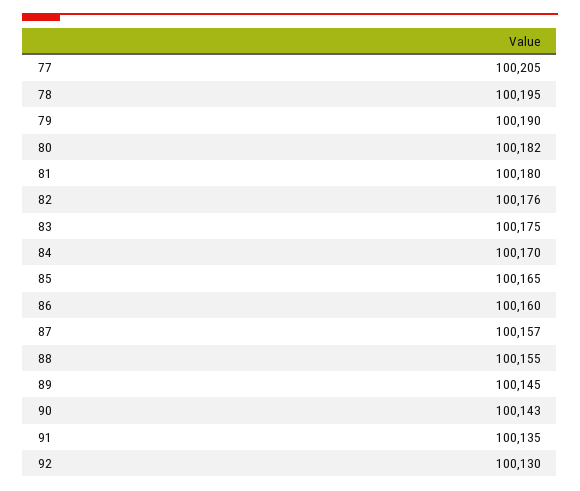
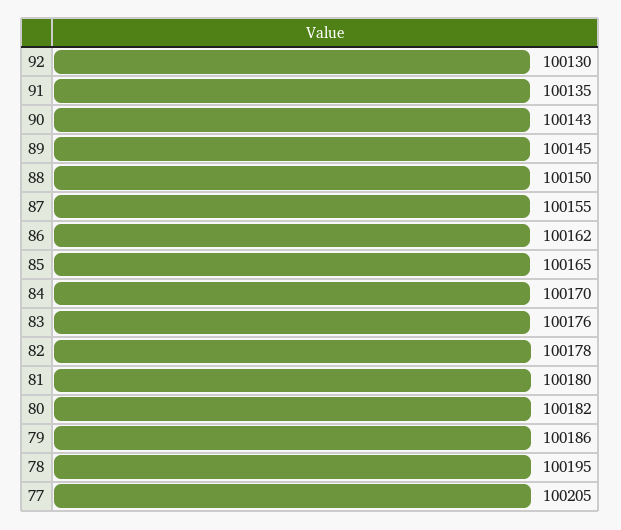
  {
    "77": 100205,
    "78": 100195,
-   "79": 100190,
+   "79": 100186,
    "80": 100182,
    "81": 100180,
-   "82": 100176,
+   "82": 100178,
-   "83": 100175,
+   "83": 100176,
    "84": 100170,
    "85": 100165,
-   "86": 100160,
+   "86": 100162,
-   "87": 100157,
+   "87": 100155,
-   "88": 100155,
+   "88": 100150,
    "89": 100145,
    "90": 100143,
    "91": 100135,
    "92": 100130
  }

